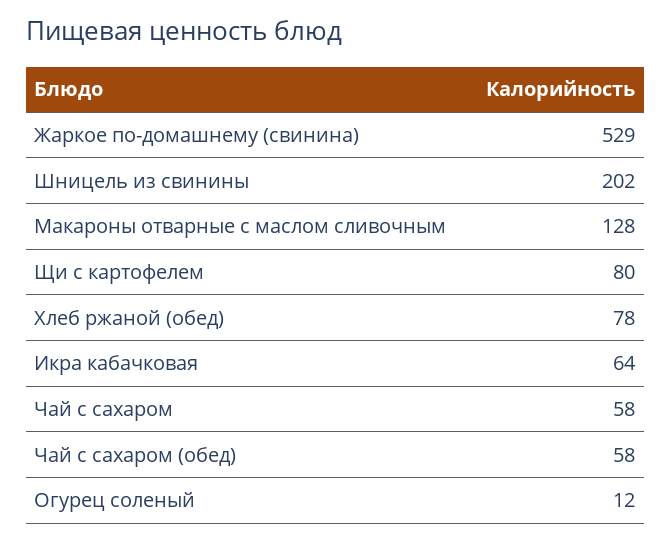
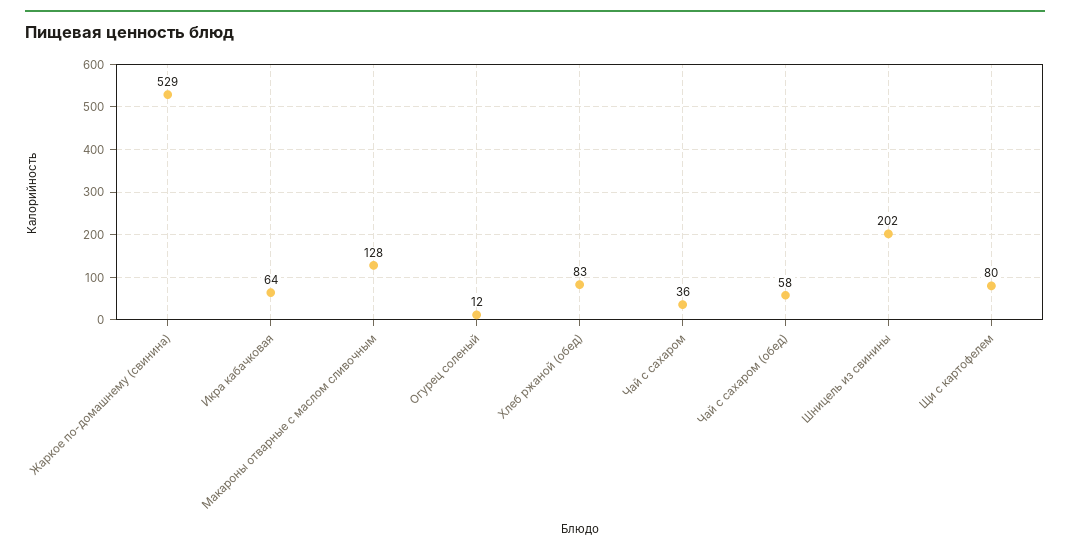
  {
    "Жаркое по-домашнему (свинина)": 529,
    "Шницель из свинины": 202,
    "Макароны отварные с маслом сливочным": 128,
    "Щи с картофелем": 80,
-   "Хлеб ржаной (обед)": 78,
+   "Хлеб ржаной (обед)": 83,
    "Икра кабачковая": 64,
-   "Чай с сахаром": 58,
+   "Чай с сахаром": 36,
    "Чай с сахаром (обед)": 58,
    "Огурец соленый": 12
  }

